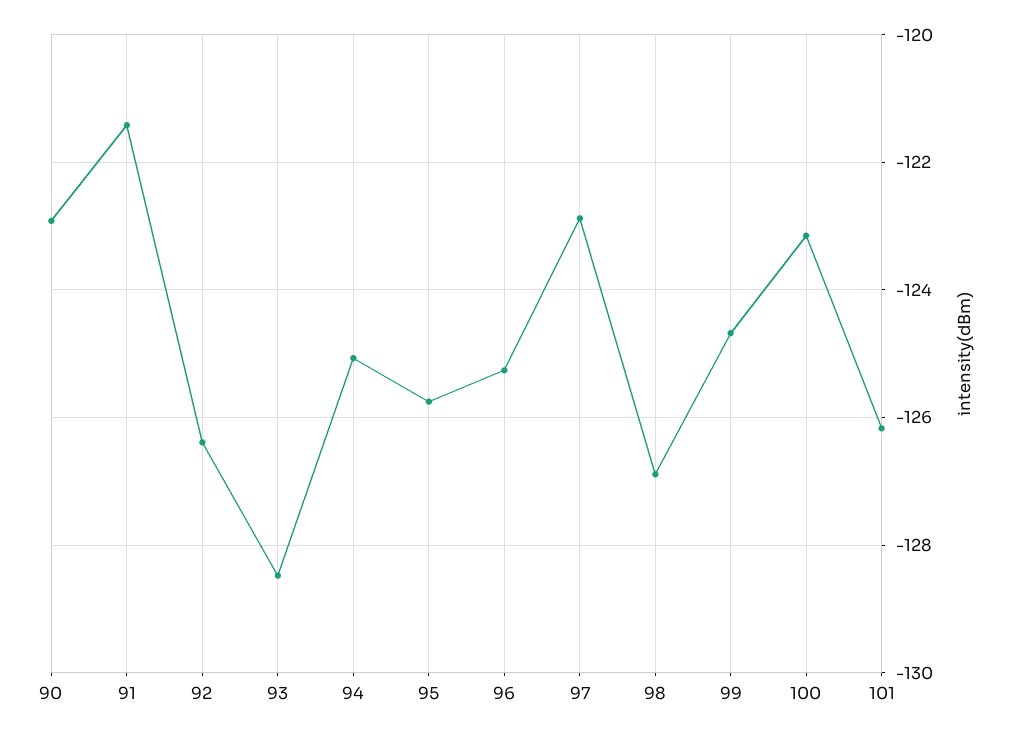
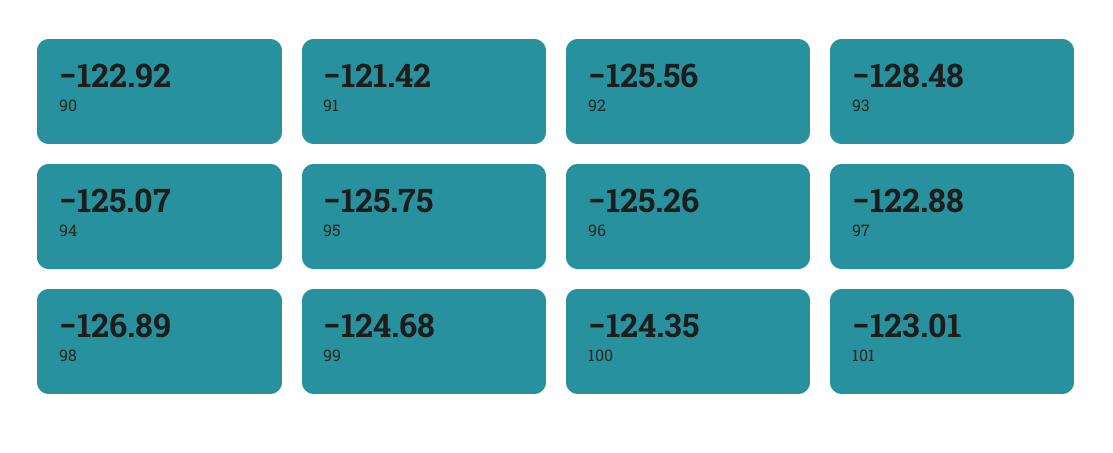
  {
    "90": -122.92,
    "91": -121.42,
-   "92": -126.4,
+   "92": -125.56,
    "93": -128.48,
    "94": -125.07,
    "95": -125.75,
    "96": -125.26,
    "97": -122.88,
    "98": -126.89,
    "99": -124.68,
-   "100": -123.2,
+   "100": -124.35,
-   "101": -126.2
+   "101": -123.01
  }

